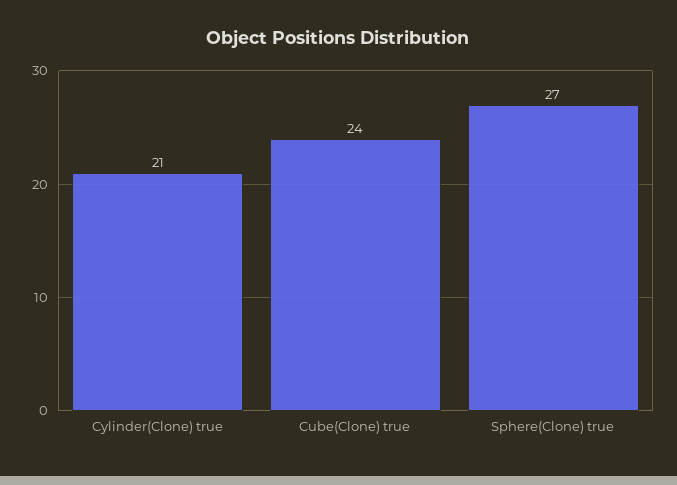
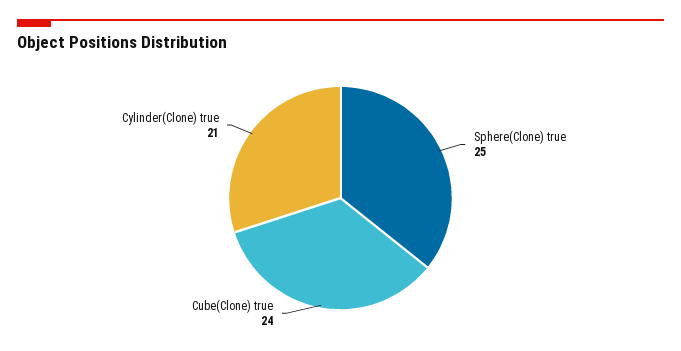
  {
    "Cylinder(Clone) true": 21,
    "Cube(Clone) true": 24,
-   "Sphere(Clone) true": 27
+   "Sphere(Clone) true": 25
  }

